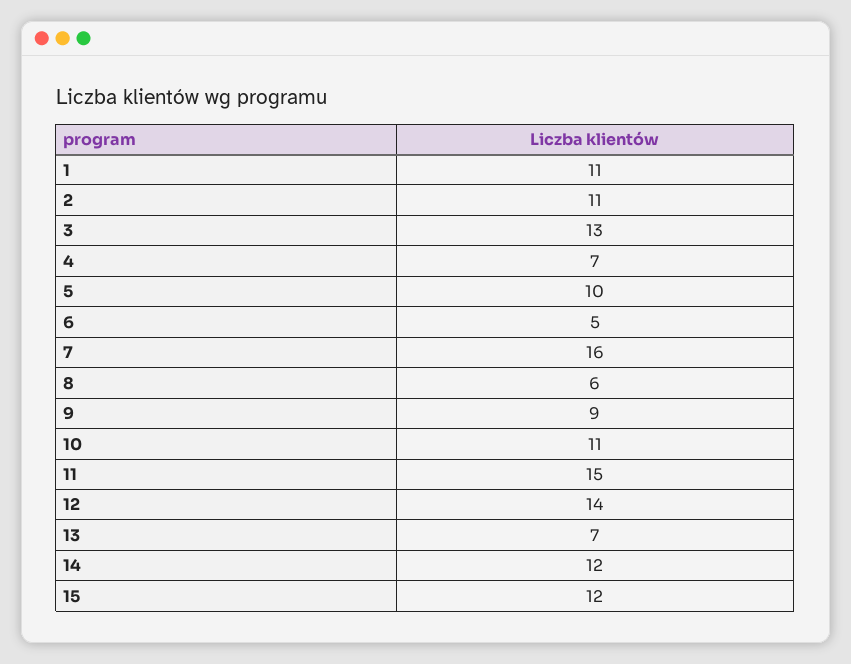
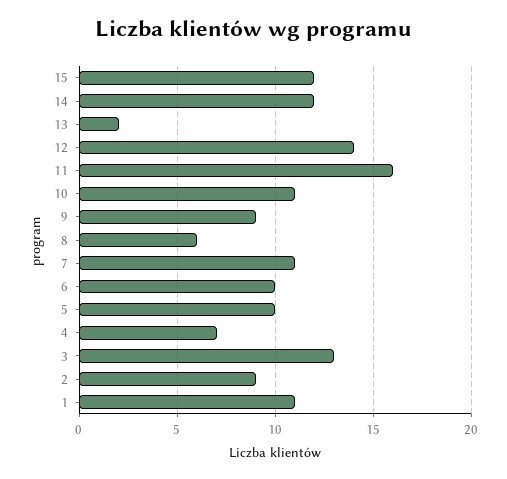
  {
    "1": 11,
-   "2": 11,
+   "2": 9,
    "3": 13,
    "4": 7,
    "5": 10,
-   "6": 5,
+   "6": 10,
-   "7": 16,
+   "7": 11,
    "8": 6,
    "9": 9,
    "10": 11,
-   "11": 15,
+   "11": 16,
    "12": 14,
-   "13": 7,
+   "13": 2,
    "14": 12,
    "15": 12
  }

